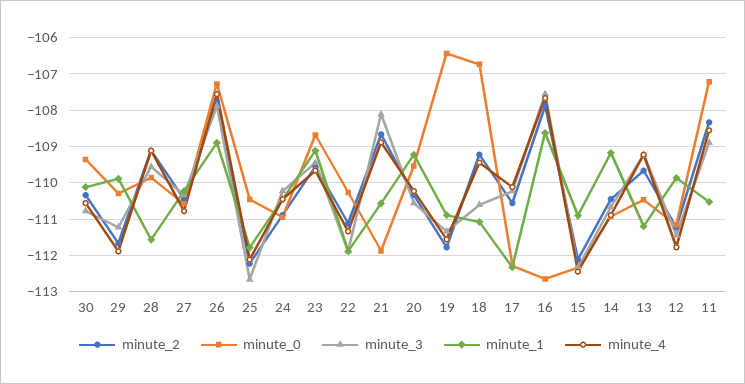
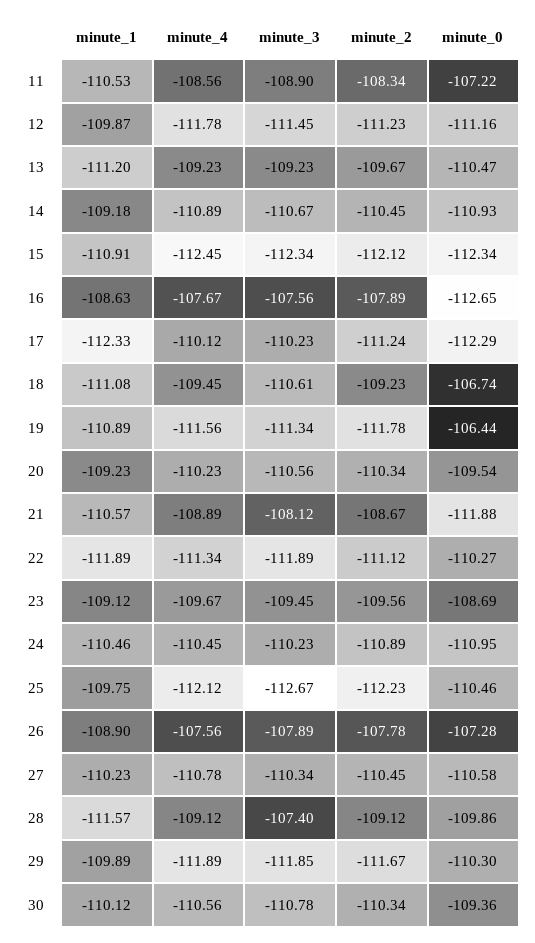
  {
    "minute_2": {
      "30": -110.34,
      "29": -111.67,
      "28": -109.12,
      "27": -110.45,
      "26": -107.78,
      "25": -112.23,
      "24": -110.89,
      "23": -109.56,
      "22": -111.12,
      "21": -108.67,
      "20": -110.34,
      "19": -111.78,
      "18": -109.23,
-     "17": -110.6,
+     "17": -111.24,
      "16": -107.89,
      "15": -112.12,
      "14": -110.45,
      "13": -109.67,
      "12": -111.23,
      "11": -108.34
    },
    "minute_0": {
      "30": -109.36,
      "29": -110.3,
      "28": -109.86,
      "27": -110.58,
      "26": -107.28,
      "25": -110.46,
      "24": -110.95,
      "23": -108.69,
      "22": -110.27,
      "21": -111.88,
      "20": -109.54,
      "19": -106.44,
      "18": -106.74,
      "17": -112.29,
      "16": -112.65,
      "15": -112.34,
      "14": -110.93,
      "13": -110.47,
      "12": -111.16,
      "11": -107.22
    },
    "minute_3": {
      "30": -110.78,
-     "29": -111.2,
+     "29": -111.85,
-     "28": -109.6,
+     "28": -107.4,
      "27": -110.34,
      "26": -107.89,
      "25": -112.67,
      "24": -110.23,
      "23": -109.45,
      "22": -111.89,
      "21": -108.12,
      "20": -110.56,
      "19": -111.34,
      "18": -110.61,
      "17": -110.23,
      "16": -107.56,
      "15": -112.34,
      "14": -110.67,
      "13": -109.23,
      "12": -111.45,
      "11": -108.9
    },
    "minute_1": {
      "30": -110.12,
      "29": -109.89,
      "28": -111.57,
      "27": -110.23,
      "26": -108.9,
-     "25": -111.8,
+     "25": -109.75,
      "24": -110.46,
      "23": -109.12,
      "22": -111.89,
      "21": -110.57,
      "20": -109.23,
      "19": -110.89,
      "18": -111.08,
      "17": -112.33,
      "16": -108.63,
      "15": -110.91,
      "14": -109.18,
      "13": -111.2,
      "12": -109.87,
      "11": -110.53
    },
    "minute_4": {
      "30": -110.56,
      "29": -111.89,
      "28": -109.12,
      "27": -110.78,
      "26": -107.56,
      "25": -112.12,
      "24": -110.45,
      "23": -109.67,
      "22": -111.34,
      "21": -108.89,
      "20": -110.23,
      "19": -111.56,
      "18": -109.45,
      "17": -110.12,
      "16": -107.67,
      "15": -112.45,
      "14": -110.89,
      "13": -109.23,
      "12": -111.78,
      "11": -108.56
    }
  }

